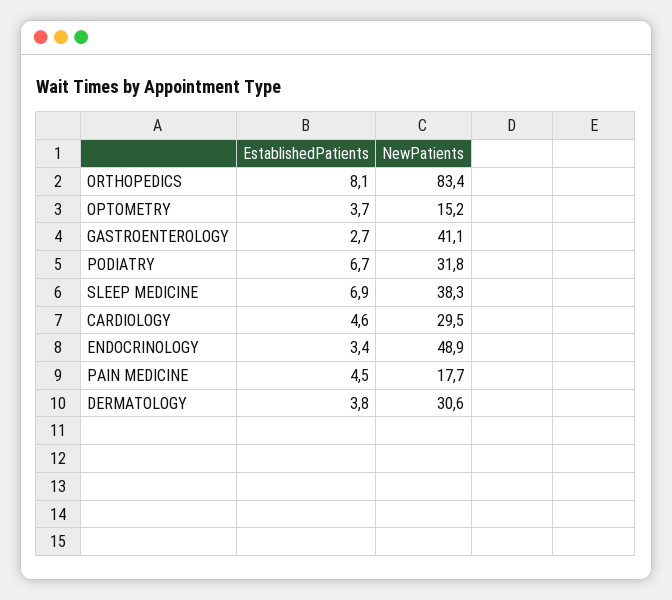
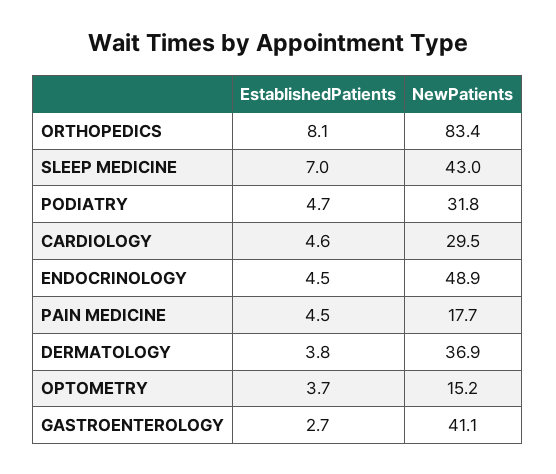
  {
    "EstablishedPatients": {
      "ORTHOPEDICS": 8.1,
      "OPTOMETRY": 3.7,
      "GASTROENTEROLOGY": 2.7,
-     "PODIATRY": 6.7,
+     "PODIATRY": 4.7,
-     "SLEEP MEDICINE": 6.9,
+     "SLEEP MEDICINE": 7,
      "CARDIOLOGY": 4.6,
-     "ENDOCRINOLOGY": 3.4,
+     "ENDOCRINOLOGY": 4.5,
      "PAIN MEDICINE": 4.5,
      "DERMATOLOGY": 3.8
    },
    "NewPatients": {
      "ORTHOPEDICS": 83.4,
      "OPTOMETRY": 15.2,
      "GASTROENTEROLOGY": 41.1,
      "PODIATRY": 31.8,
-     "SLEEP MEDICINE": 38.3,
+     "SLEEP MEDICINE": 43,
      "CARDIOLOGY": 29.5,
      "ENDOCRINOLOGY": 48.9,
      "PAIN MEDICINE": 17.7,
-     "DERMATOLOGY": 30.6
+     "DERMATOLOGY": 36.9
    }
  }

